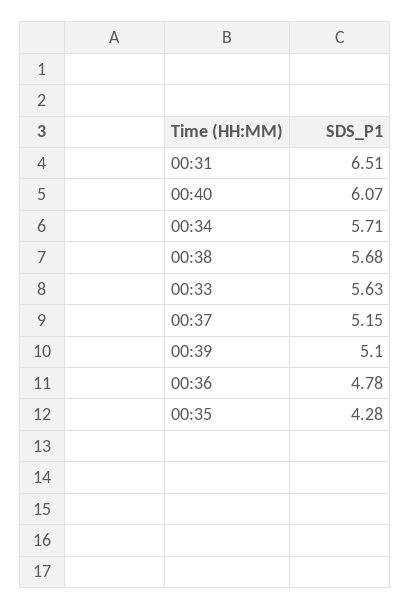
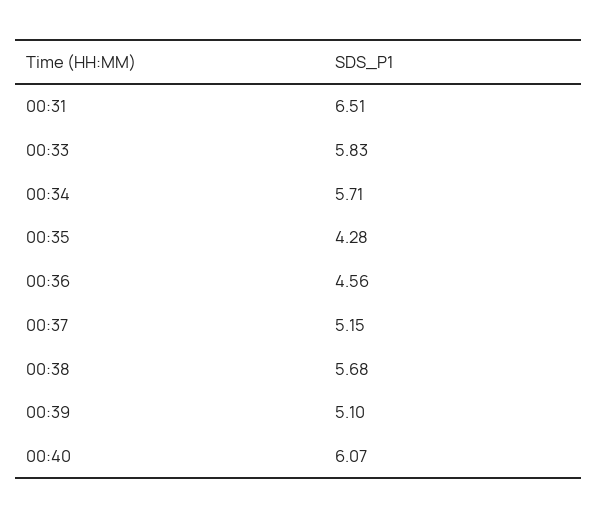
  {
    "00:31": 6.51,
    "00:40": 6.07,
    "00:34": 5.71,
    "00:38": 5.68,
-   "00:33": 5.63,
+   "00:33": 5.83,
    "00:37": 5.15,
    "00:39": 5.1,
-   "00:36": 4.78,
+   "00:36": 4.56,
    "00:35": 4.28
  }

